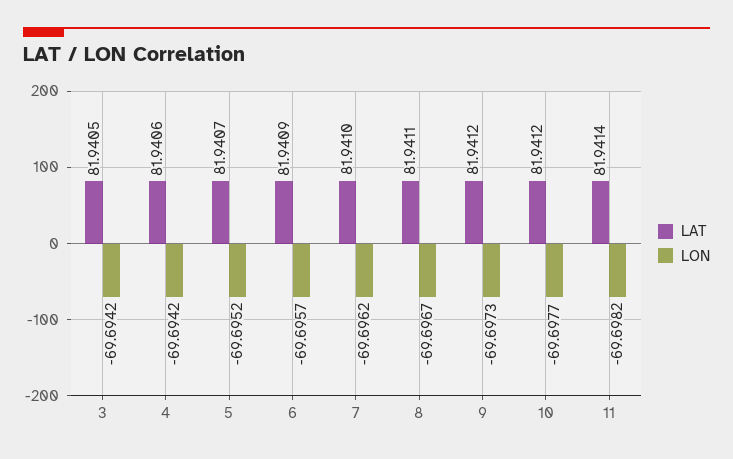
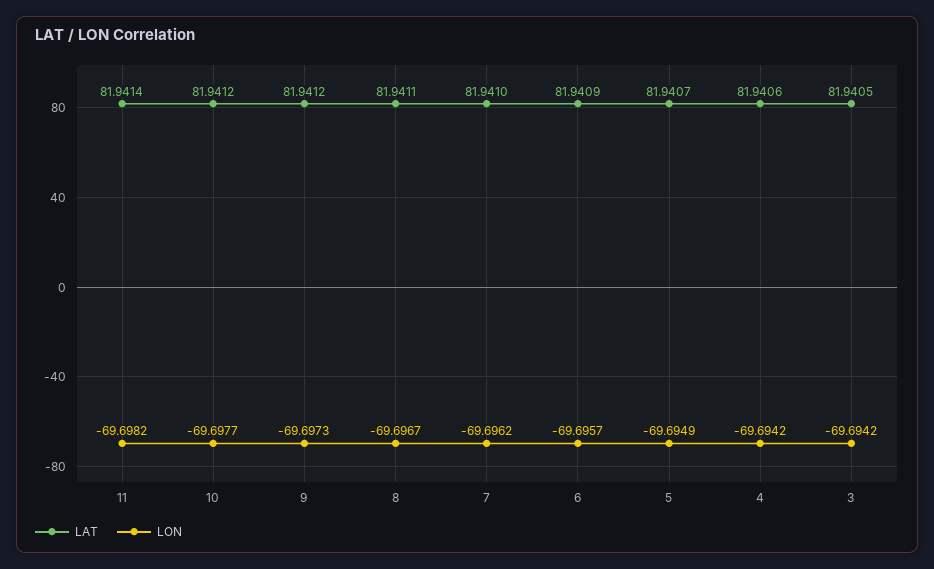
  {
    "LAT": {
      "3": 81.9405,
      "4": 81.9406,
      "5": 81.9407,
      "6": 81.9409,
      "7": 81.941,
      "8": 81.9411,
      "9": 81.9412,
      "10": 81.9412,
      "11": 81.9414
    },
    "LON": {
      "3": -69.6942,
      "4": -69.6942,
-     "5": -69.6952,
+     "5": -69.6949,
      "6": -69.6957,
      "7": -69.6962,
      "8": -69.6967,
      "9": -69.6973,
      "10": -69.6977,
      "11": -69.6982
    }
  }

